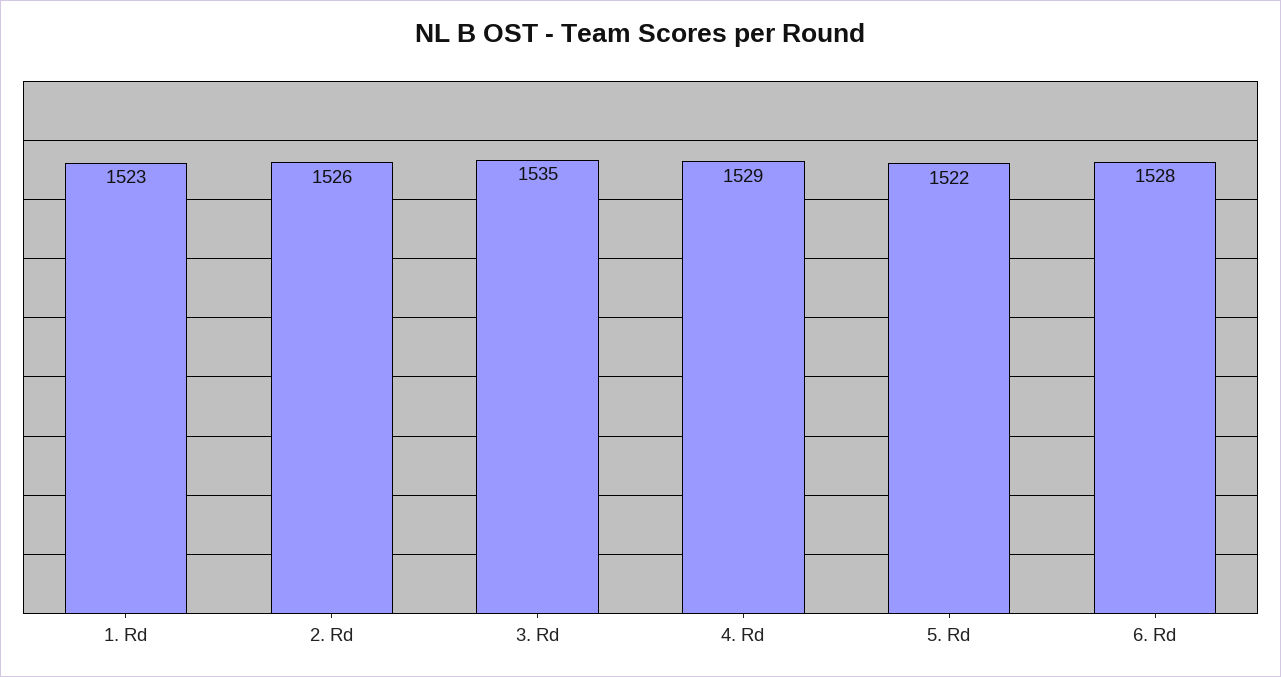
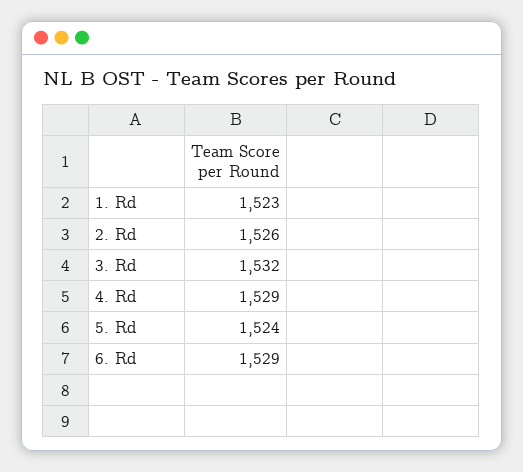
  {
    "1. Rd": 1523,
    "2. Rd": 1526,
-   "3. Rd": 1535,
+   "3. Rd": 1532,
    "4. Rd": 1529,
-   "5. Rd": 1522,
+   "5. Rd": 1524,
-   "6. Rd": 1528
+   "6. Rd": 1529
  }

